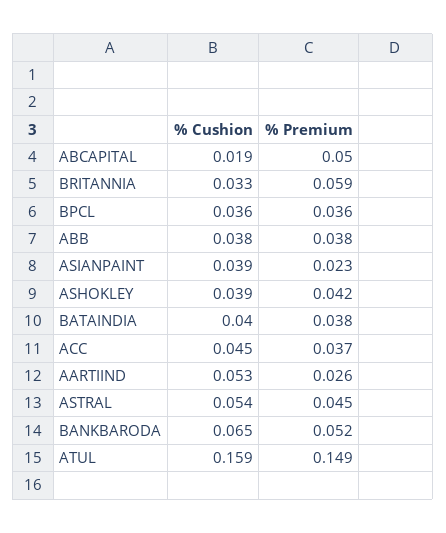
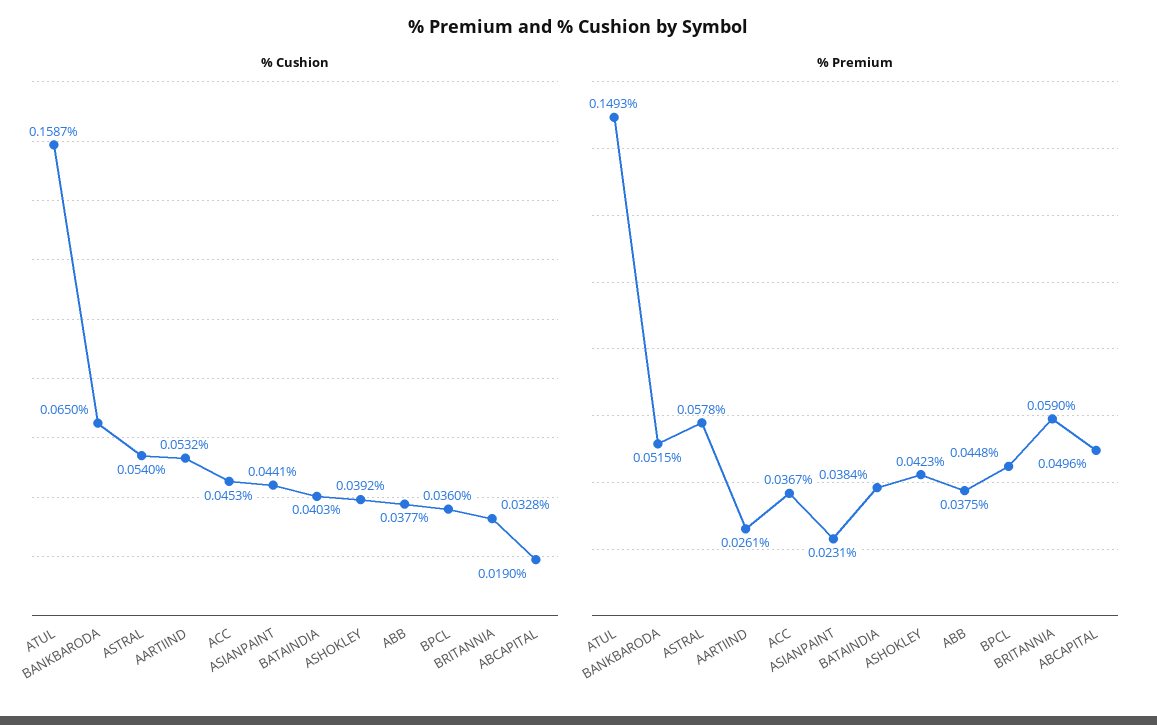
  {
    "% Cushion": {
      "ABCAPITAL": 0.019,
      "BRITANNIA": 0.0328,
      "BPCL": 0.036,
      "ABB": 0.0377,
-     "ASIANPAINT": 0.039,
+     "ASIANPAINT": 0.0441,
      "ASHOKLEY": 0.0392,
      "BATAINDIA": 0.0403,
      "ACC": 0.0453,
      "AARTIIND": 0.0532,
      "ASTRAL": 0.054,
      "BANKBARODA": 0.065,
      "ATUL": 0.1587
    },
    "% Premium": {
      "ABCAPITAL": 0.0496,
      "BRITANNIA": 0.059,
-     "BPCL": 0.036,
+     "BPCL": 0.0448,
      "ABB": 0.0375,
      "ASIANPAINT": 0.0231,
      "ASHOKLEY": 0.0423,
      "BATAINDIA": 0.0384,
      "ACC": 0.0367,
      "AARTIIND": 0.0261,
-     "ASTRAL": 0.045,
+     "ASTRAL": 0.0578,
      "BANKBARODA": 0.0515,
      "ATUL": 0.1493
    }
  }

